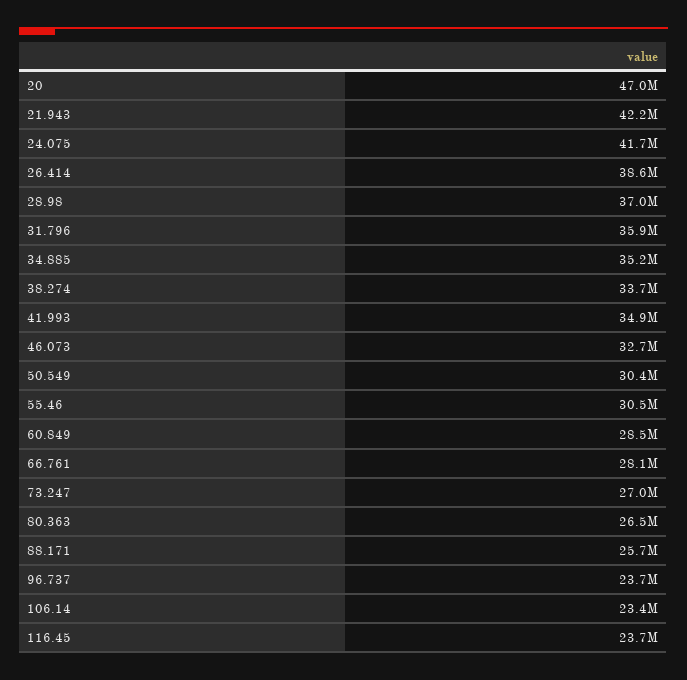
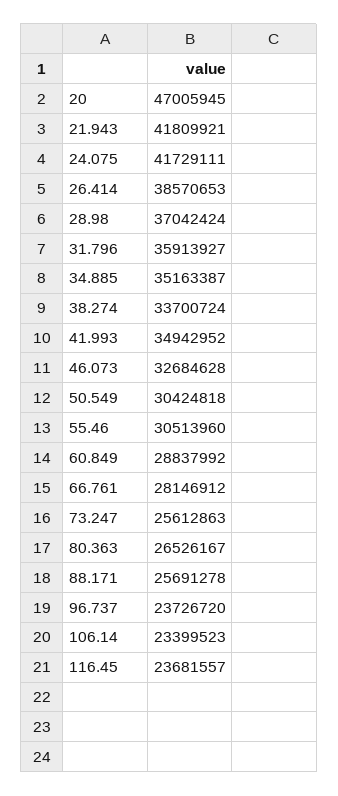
  {
    "20": 47005945,
-   "21.943": 42200000,
+   "21.943": 41809921,
    "24.075": 41729111,
    "26.414": 38570653,
    "28.98": 37042424,
    "31.796": 35913927,
    "34.885": 35163387,
    "38.274": 33700724,
    "41.993": 34942952,
    "46.073": 32684628,
    "50.549": 30424818,
    "55.46": 30513960,
-   "60.849": 28500000,
+   "60.849": 28837992,
    "66.761": 28146912,
-   "73.247": 27000000,
+   "73.247": 25612863,
    "80.363": 26526167,
    "88.171": 25691278,
    "96.737": 23726720,
    "106.14": 23399523,
    "116.45": 23681557
  }

